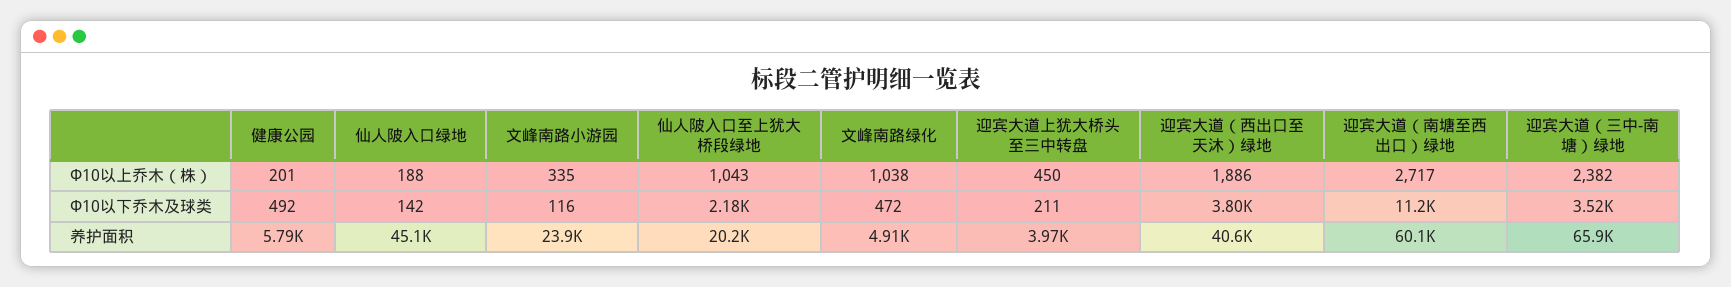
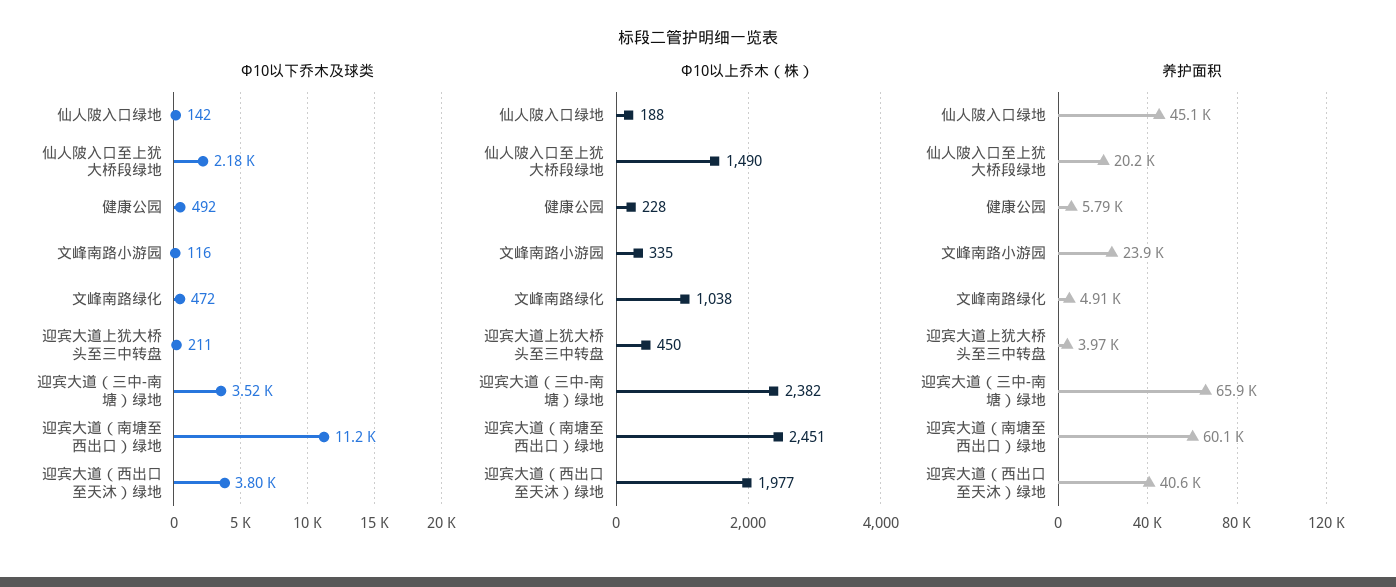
  {
    "Φ10以上乔木（株）": {
-     "健康公园": 201,
+     "健康公园": 228,
      "仙人陂入口绿地": 188,
      "文峰南路小游园": 335,
-     "仙人陂入口至上犹大桥段绿地": 1043,
+     "仙人陂入口至上犹大桥段绿地": 1490,
      "文峰南路绿化": 1038,
      "迎宾大道上犹大桥头至三中转盘": 450,
-     "迎宾大道（西出口至天沐）绿地": 1886,
+     "迎宾大道（西出口至天沐）绿地": 1977,
-     "迎宾大道（南塘至西出口）绿地": 2717,
+     "迎宾大道（南塘至西出口）绿地": 2451,
      "迎宾大道（三中-南塘）绿地": 2382
    },
    "Φ10以下乔木及球类": {
      "健康公园": 492,
      "仙人陂入口绿地": 142,
      "文峰南路小游园": 116,
      "仙人陂入口至上犹大桥段绿地": 2180,
      "文峰南路绿化": 472,
      "迎宾大道上犹大桥头至三中转盘": 211,
      "迎宾大道（西出口至天沐）绿地": 3800,
      "迎宾大道（南塘至西出口）绿地": 11200,
      "迎宾大道（三中-南塘）绿地": 3520
    },
    "养护面积": {
      "健康公园": 5790,
      "仙人陂入口绿地": 45100,
      "文峰南路小游园": 23900,
      "仙人陂入口至上犹大桥段绿地": 20200,
      "文峰南路绿化": 4910,
      "迎宾大道上犹大桥头至三中转盘": 3970,
      "迎宾大道（西出口至天沐）绿地": 40600,
      "迎宾大道（南塘至西出口）绿地": 60100,
      "迎宾大道（三中-南塘）绿地": 65900
    }
  }

